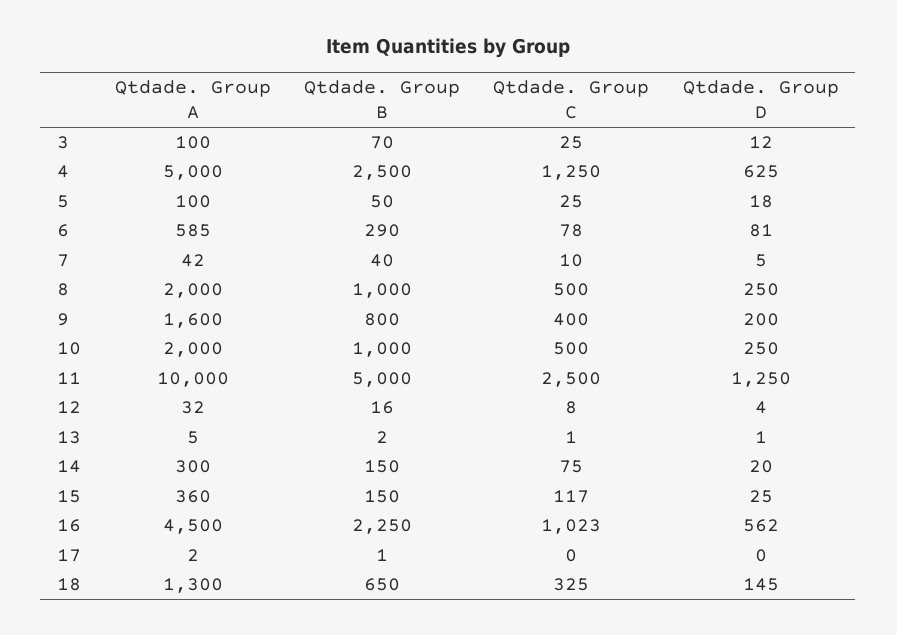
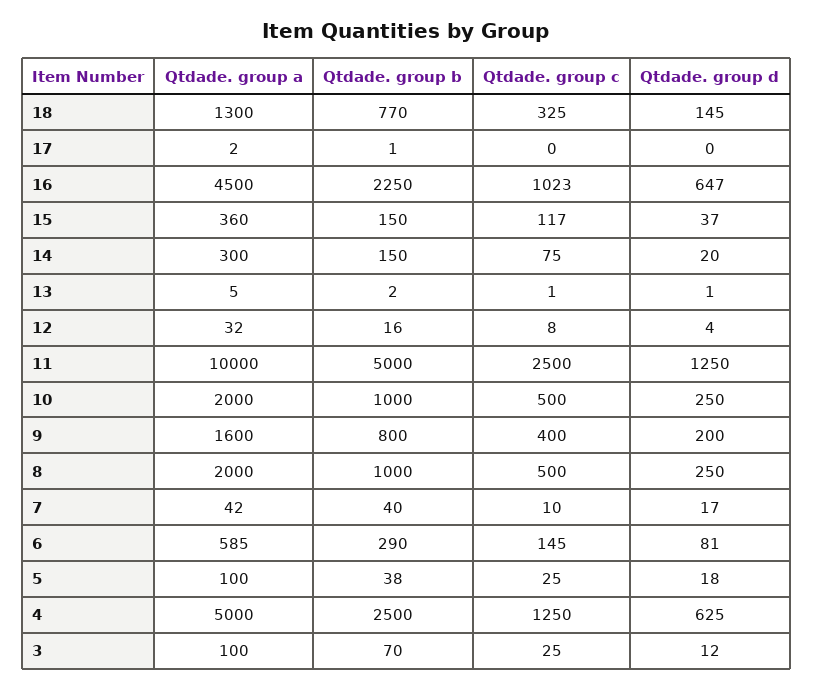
  {
    "Qtdade. Group A": {
      "3": 100,
      "4": 5000,
      "5": 100,
      "6": 585,
      "7": 42,
      "8": 2000,
      "9": 1600,
      "10": 2000,
      "11": 10000,
      "12": 32,
      "13": 5,
      "14": 300,
      "15": 360,
      "16": 4500,
      "17": 2,
      "18": 1300
    },
    "Qtdade. Group B": {
      "3": 70,
      "4": 2500,
-     "5": 50,
+     "5": 38,
      "6": 290,
      "7": 40,
      "8": 1000,
      "9": 800,
      "10": 1000,
      "11": 5000,
      "12": 16,
      "13": 2,
      "14": 150,
      "15": 150,
      "16": 2250,
      "17": 1,
-     "18": 650
+     "18": 770
    },
    "Qtdade. Group C": {
      "3": 25,
      "4": 1250,
      "5": 25,
-     "6": 78,
+     "6": 145,
      "7": 10,
      "8": 500,
      "9": 400,
      "10": 500,
      "11": 2500,
      "12": 8,
      "13": 1,
      "14": 75,
      "15": 117,
      "16": 1023,
      "17": 0,
      "18": 325
    },
    "Qtdade. Group D": {
      "3": 12,
      "4": 625,
      "5": 18,
      "6": 81,
-     "7": 5,
+     "7": 17,
      "8": 250,
      "9": 200,
      "10": 250,
      "11": 1250,
      "12": 4,
      "13": 1,
      "14": 20,
-     "15": 25,
+     "15": 37,
-     "16": 562,
+     "16": 647,
      "17": 0,
      "18": 145
    }
  }

